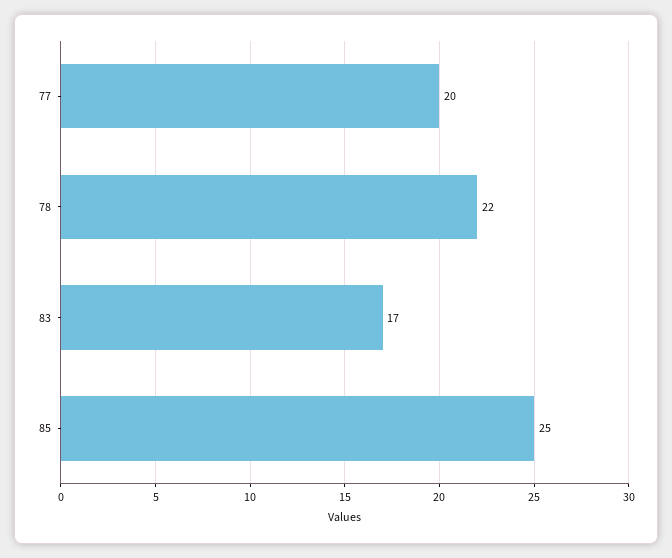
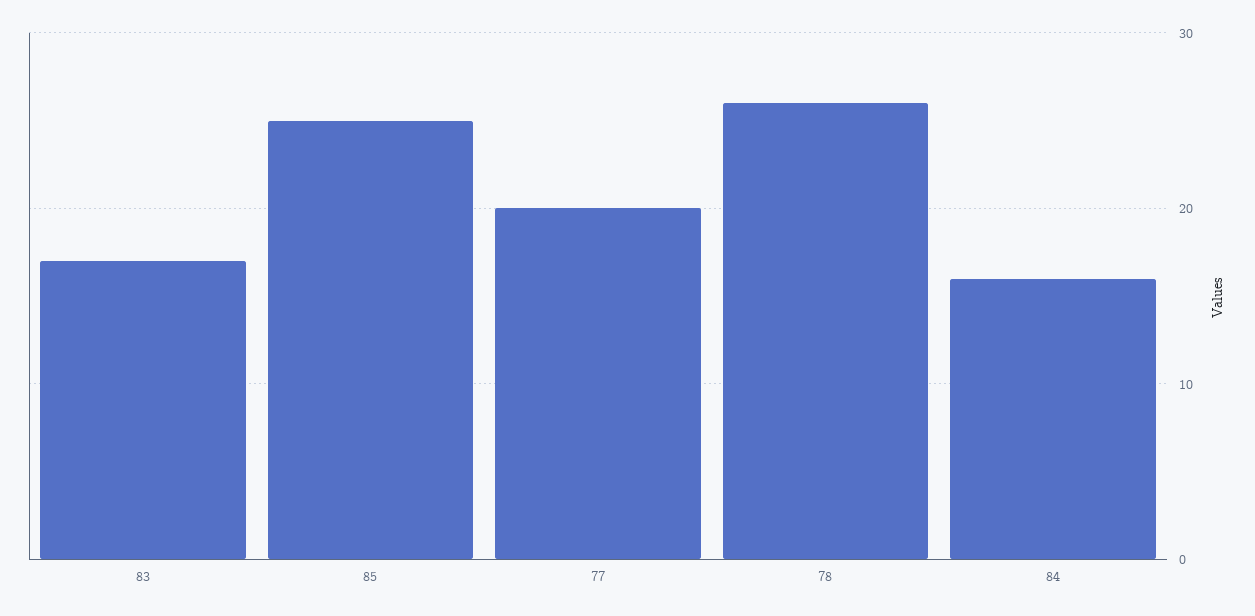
  {
    "77": 20,
-   "78": 22,
+   "78": 26,
    "83": 17,
-   "85": 25
+   "85": 25,
+   "84": 16
  }

